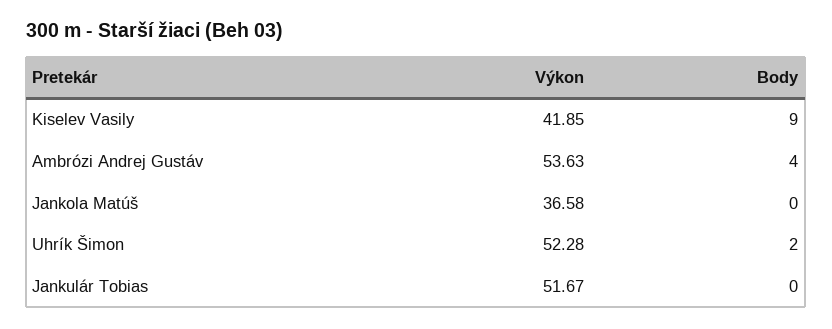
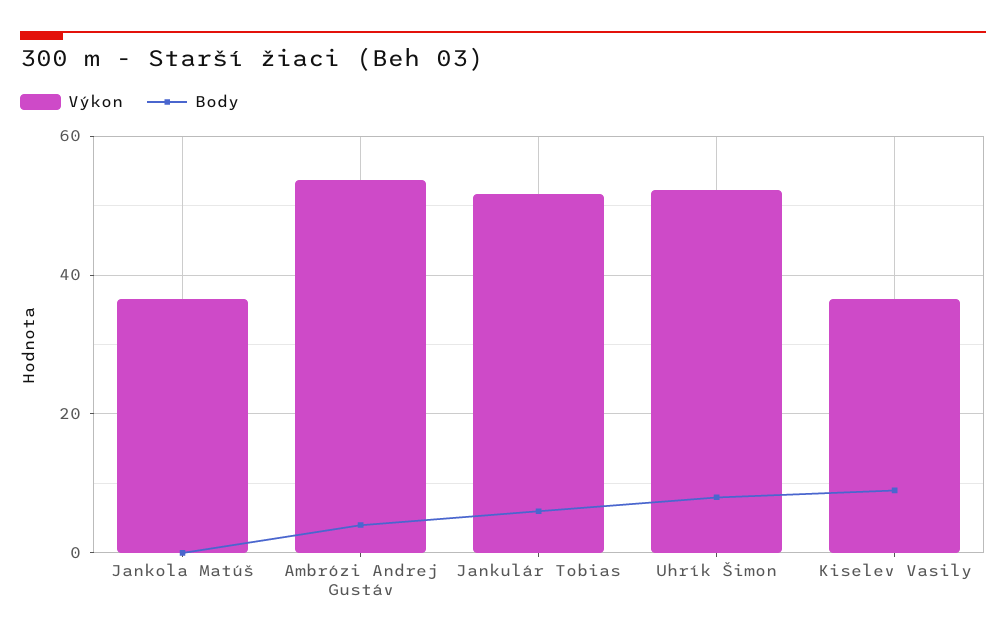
  {
    "Výkon": {
-     "Kiselev Vasily": 41.85,
+     "Kiselev Vasily": 36,
      "Ambrózi Andrej Gustáv": 53.63,
      "Jankola Matúš": 36.58,
      "Uhrík Šimon": 52.28,
      "Jankulár Tobias": 51.67
    },
    "Body": {
      "Kiselev Vasily": 9,
      "Ambrózi Andrej Gustáv": 4,
      "Jankola Matúš": 0,
-     "Uhrík Šimon": 2,
+     "Uhrík Šimon": 8,
-     "Jankulár Tobias": 0
+     "Jankulár Tobias": 6
    }
  }

